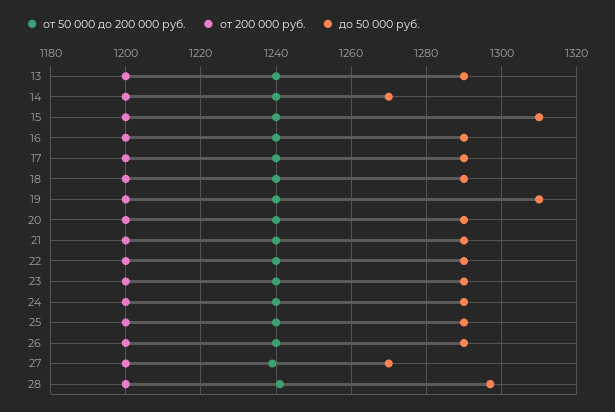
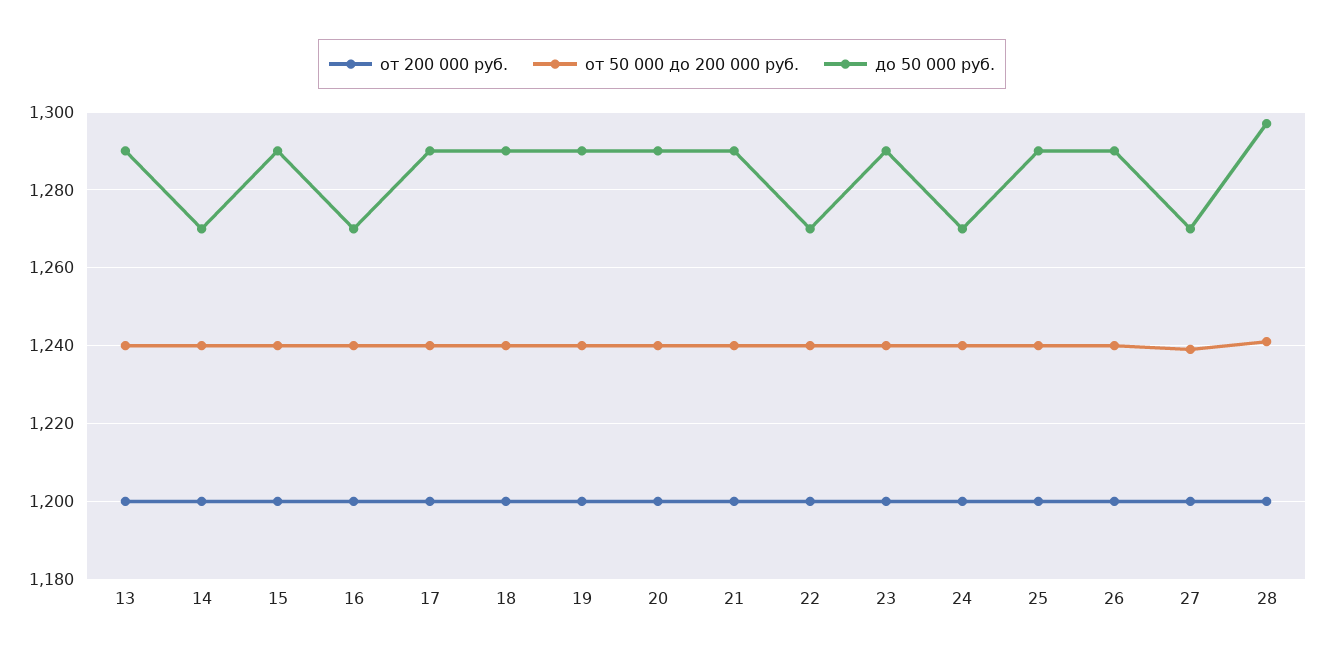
  {
    "от 50 000 до 200 000 руб.": {
      "13": 1240,
      "14": 1240,
      "15": 1240,
      "16": 1240,
      "17": 1240,
      "18": 1240,
      "19": 1240,
      "20": 1240,
      "21": 1240,
      "22": 1240,
      "23": 1240,
      "24": 1240,
      "25": 1240,
      "26": 1240,
      "27": 1240,
      "28": 1240
    },
    "от 200 000 руб.": {
      "13": 1200,
      "14": 1200,
      "15": 1200,
      "16": 1200,
      "17": 1200,
      "18": 1200,
      "19": 1200,
      "20": 1200,
      "21": 1200,
      "22": 1200,
      "23": 1200,
      "24": 1200,
      "25": 1200,
      "26": 1200,
      "27": 1200,
      "28": 1200
    },
    "до 50 000 руб.": {
      "13": 1290,
      "14": 1270,
-     "15": 1310,
+     "15": 1290,
-     "16": 1290,
+     "16": 1270,
      "17": 1290,
      "18": 1290,
-     "19": 1310,
+     "19": 1290,
      "20": 1290,
      "21": 1290,
-     "22": 1290,
+     "22": 1270,
      "23": 1290,
-     "24": 1290,
+     "24": 1270,
      "25": 1290,
      "26": 1290,
      "27": 1270,
      "28": 1295
    }
  }

